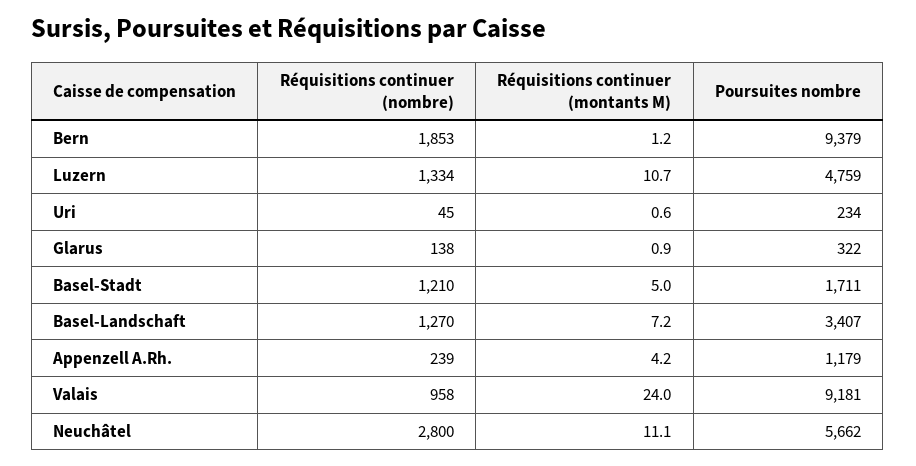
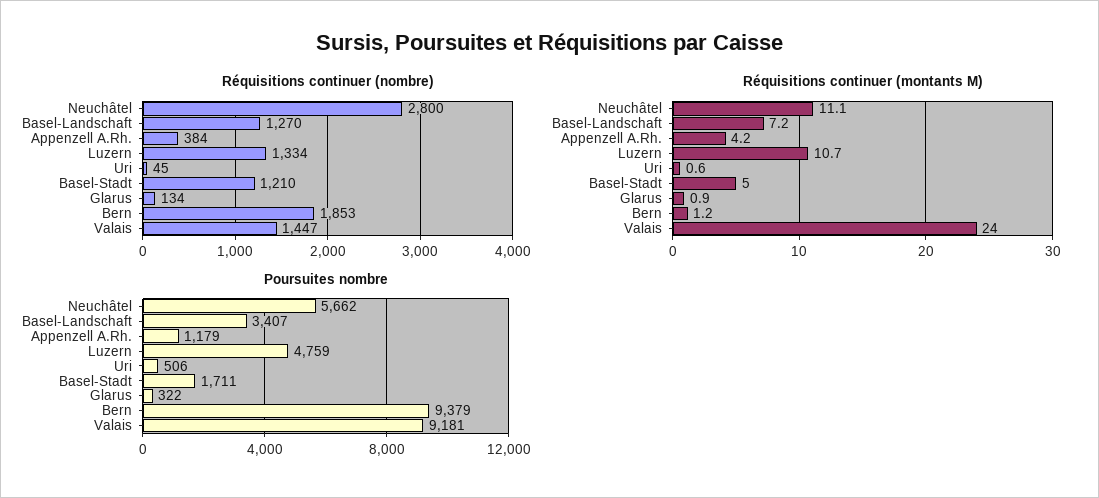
  {
    "Réquisitions continuer (nombre)": {
      "Bern": 1853,
      "Luzern": 1334,
      "Uri": 45,
-     "Glarus": 138,
+     "Glarus": 134,
      "Basel-Stadt": 1210,
      "Basel-Landschaft": 1270,
-     "Appenzell A.Rh.": 239,
+     "Appenzell A.Rh.": 384,
-     "Valais": 958,
+     "Valais": 1447,
      "Neuchâtel": 2800
    },
    "Réquisitions continuer (montants M)": {
      "Bern": 1.2,
      "Luzern": 10.7,
      "Uri": 0.6,
      "Glarus": 0.9,
      "Basel-Stadt": 5,
      "Basel-Landschaft": 7.2,
      "Appenzell A.Rh.": 4.2,
      "Valais": 24,
      "Neuchâtel": 11.1
    },
    "Poursuites nombre": {
      "Bern": 9379,
      "Luzern": 4759,
-     "Uri": 234,
+     "Uri": 506,
      "Glarus": 322,
      "Basel-Stadt": 1711,
      "Basel-Landschaft": 3407,
      "Appenzell A.Rh.": 1179,
      "Valais": 9181,
      "Neuchâtel": 5662
    }
  }

